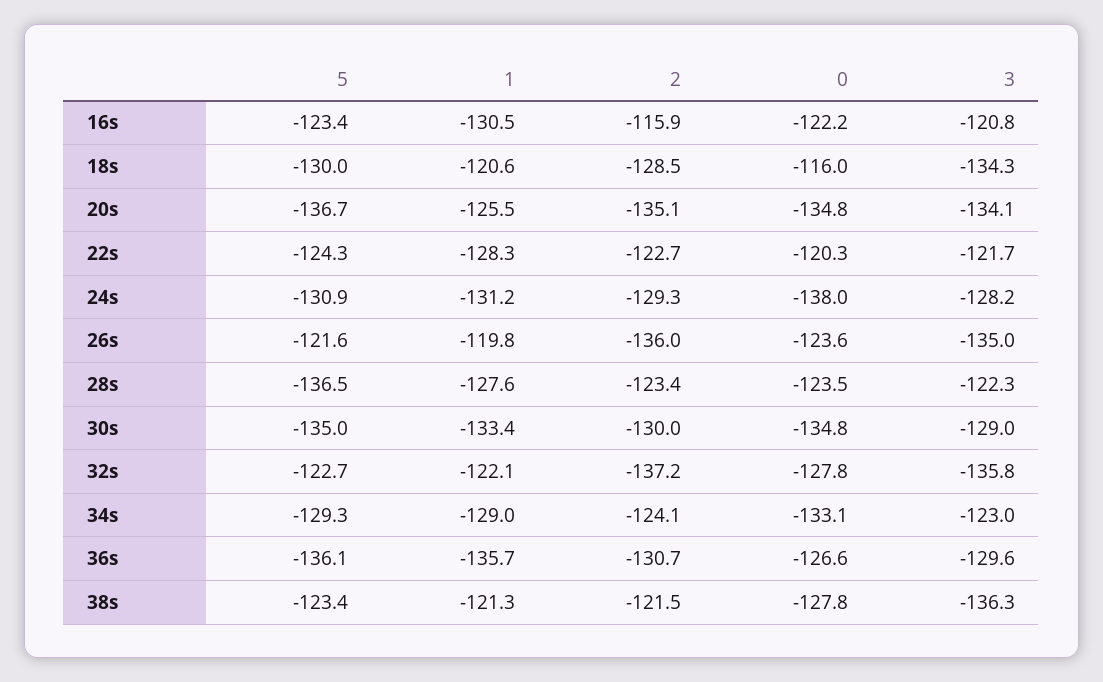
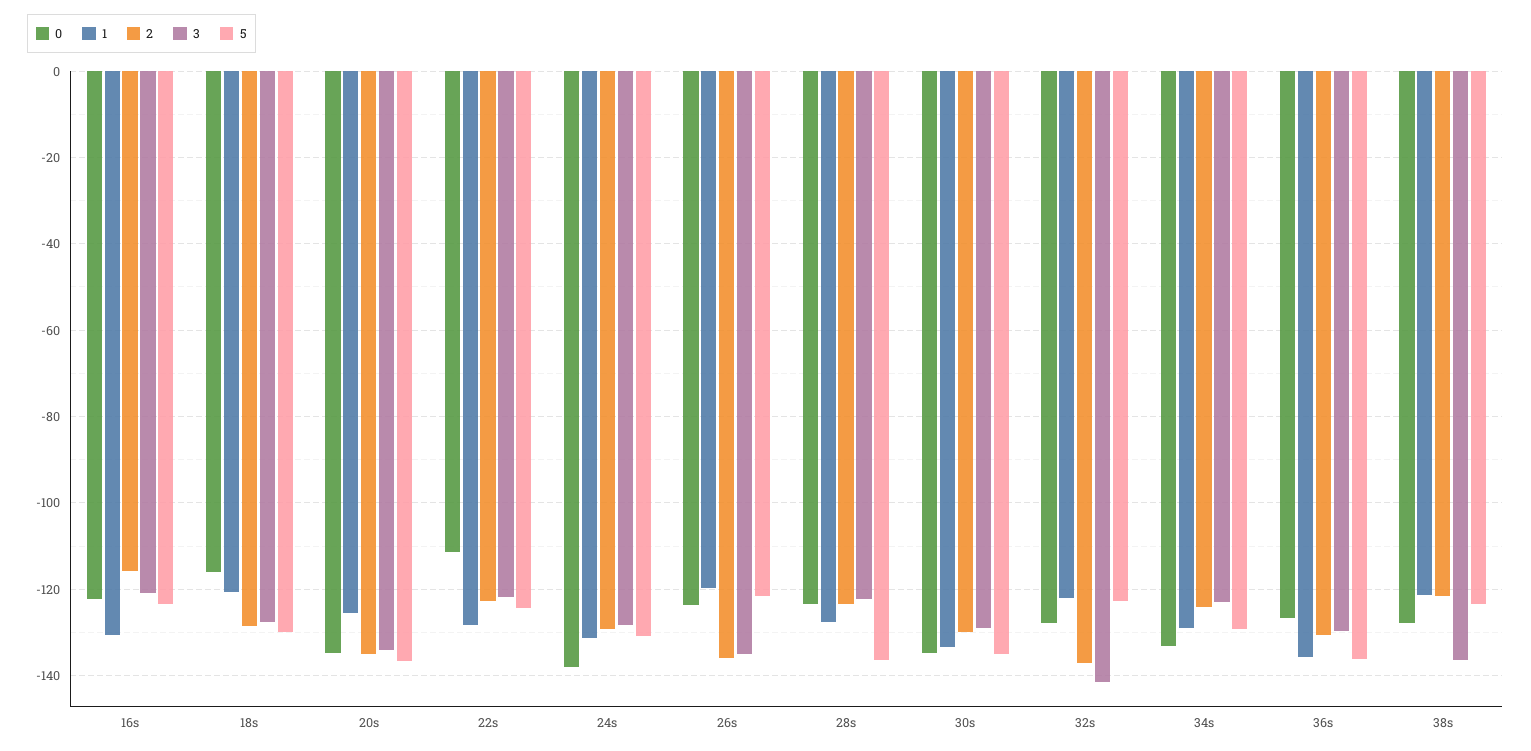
  {
    "5": {
      "16s": -123.4,
      "18s": -130,
      "20s": -136.7,
      "22s": -124.3,
      "24s": -130.9,
      "26s": -121.6,
      "28s": -136.5,
      "30s": -135,
      "32s": -122.7,
      "34s": -129.3,
      "36s": -136.1,
      "38s": -123.4
    },
    "1": {
      "16s": -130.5,
      "18s": -120.6,
      "20s": -125.5,
      "22s": -128.3,
      "24s": -131.2,
      "26s": -119.8,
      "28s": -127.6,
      "30s": -133.4,
      "32s": -122.1,
      "34s": -129,
      "36s": -135.7,
      "38s": -121.3
    },
    "2": {
      "16s": -115.9,
      "18s": -128.5,
      "20s": -135.1,
      "22s": -122.7,
      "24s": -129.3,
      "26s": -136,
      "28s": -123.4,
      "30s": -130,
      "32s": -137.2,
      "34s": -124.1,
      "36s": -130.7,
      "38s": -121.5
    },
    "0": {
      "16s": -122.2,
      "18s": -116,
      "20s": -134.8,
-     "22s": -120.3,
+     "22s": -112,
      "24s": -138,
      "26s": -123.6,
      "28s": -123.5,
      "30s": -134.8,
      "32s": -127.8,
      "34s": -133.1,
      "36s": -126.6,
      "38s": -127.8
    },
    "3": {
      "16s": -120.8,
-     "18s": -134.3,
+     "18s": -128,
      "20s": -134.1,
      "22s": -121.7,
      "24s": -128.2,
      "26s": -135,
      "28s": -122.3,
      "30s": -129,
-     "32s": -135.8,
+     "32s": -142,
      "34s": -123,
      "36s": -129.6,
      "38s": -136.3
    }
  }

